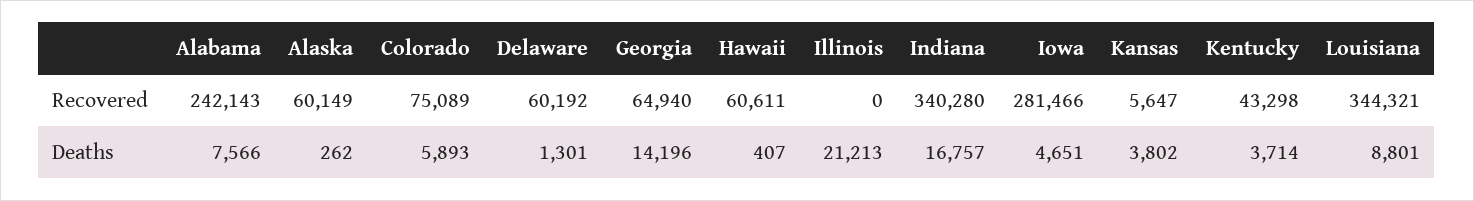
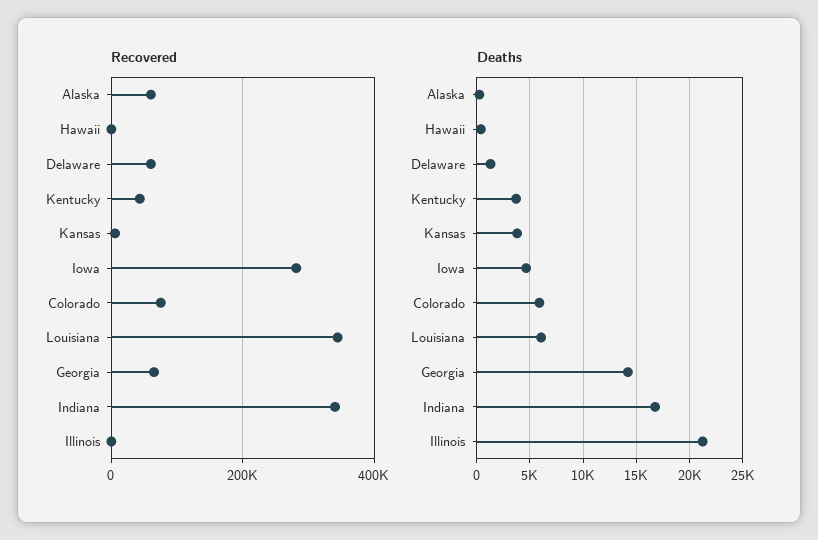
  {
    "Recovered": {
-     "Alabama": 242143,
      "Alaska": 60149,
      "Colorado": 75089,
      "Delaware": 60192,
      "Georgia": 64940,
-     "Hawaii": 60611,
+     "Hawaii": 0,
      "Illinois": 0,
      "Indiana": 340280,
      "Iowa": 281466,
      "Kansas": 5647,
      "Kentucky": 43298,
      "Louisiana": 344321
    },
    "Deaths": {
-     "Alabama": 7566,
      "Alaska": 262,
      "Colorado": 5893,
      "Delaware": 1301,
      "Georgia": 14196,
      "Hawaii": 407,
      "Illinois": 21213,
      "Indiana": 16757,
      "Iowa": 4651,
      "Kansas": 3802,
      "Kentucky": 3714,
-     "Louisiana": 8801
+     "Louisiana": 6000
    }
  }

